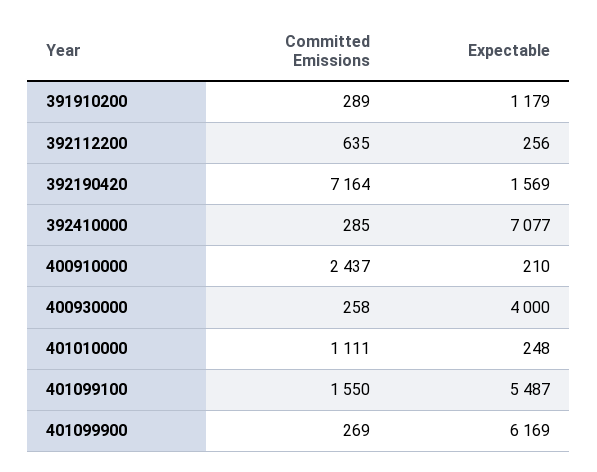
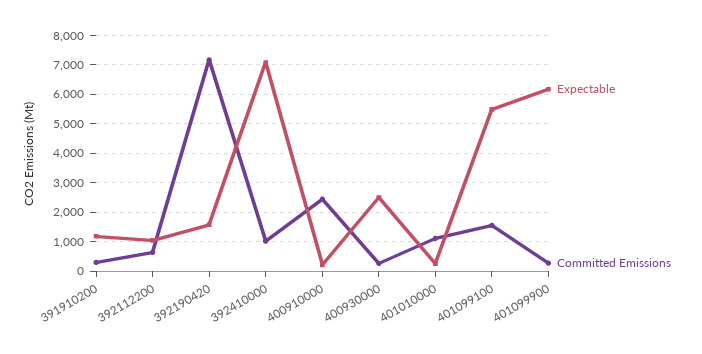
  {
    "Committed Emissions": {
      "391910200": 289,
      "392112200": 635,
      "392190420": 7164,
-     "392410000": 285,
+     "392410000": 1000,
      "400910000": 2437,
      "400930000": 258,
      "401010000": 1111,
      "401099100": 1550,
      "401099900": 269
    },
    "Expectable": {
      "391910200": 1179,
-     "392112200": 256,
+     "392112200": 1000,
      "392190420": 1569,
      "392410000": 7077,
      "400910000": 210,
-     "400930000": 4000,
+     "400930000": 2500,
      "401010000": 248,
      "401099100": 5487,
      "401099900": 6169
    }
  }

